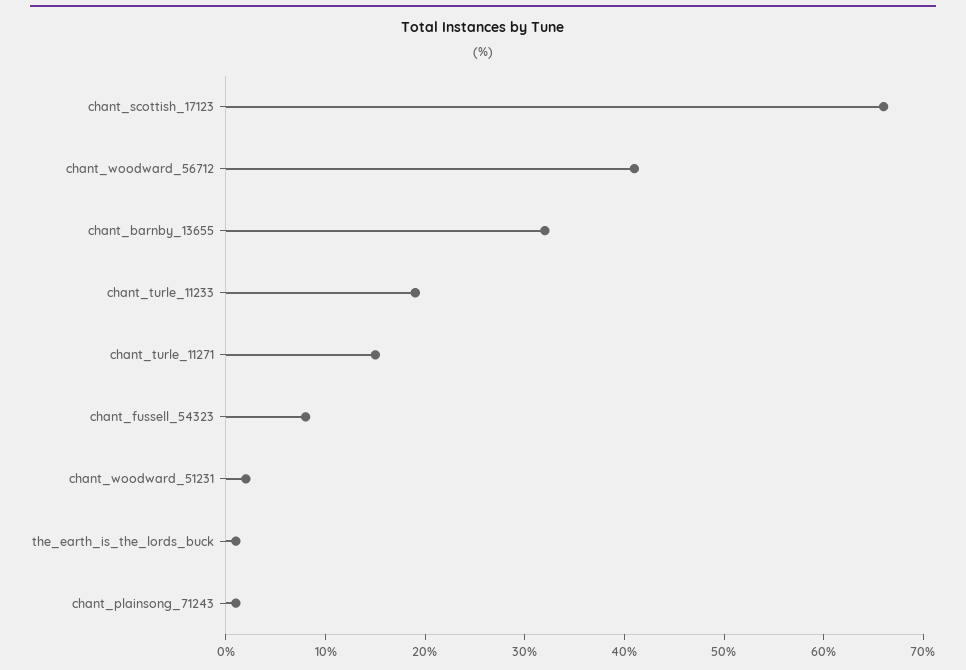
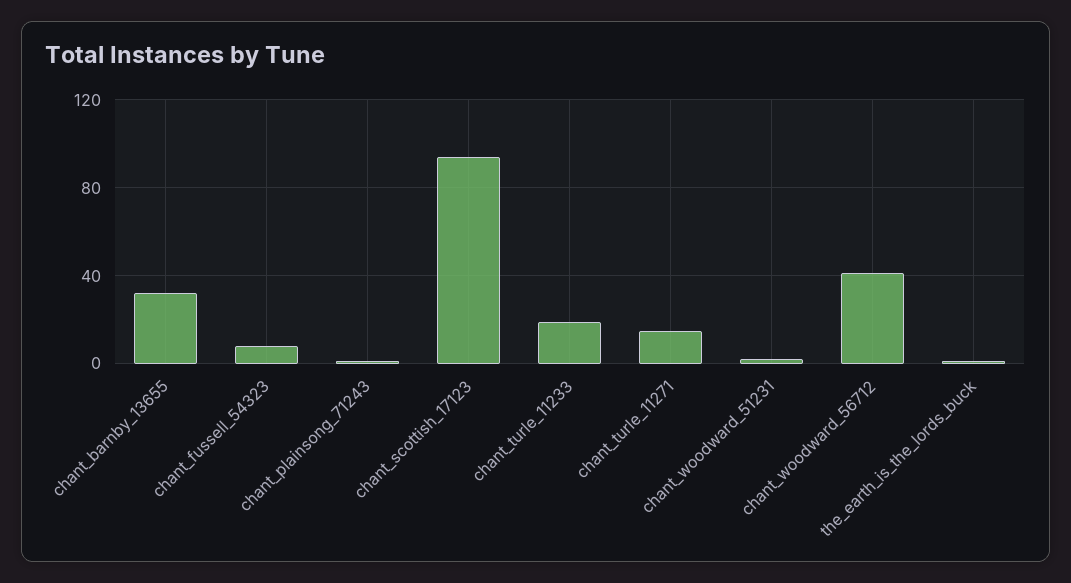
  {
-   "chant_scottish_17123": 66,
+   "chant_scottish_17123": 95,
    "chant_woodward_56712": 41,
    "chant_barnby_13655": 32,
    "chant_turle_11233": 19,
    "chant_turle_11271": 15,
    "chant_fussell_54323": 8,
    "chant_woodward_51231": 2,
    "the_earth_is_the_lords_buck": 1,
    "chant_plainsong_71243": 1
  }

